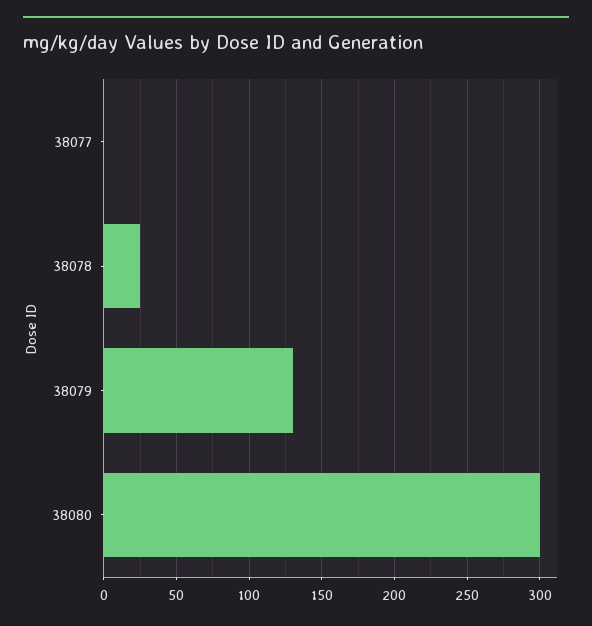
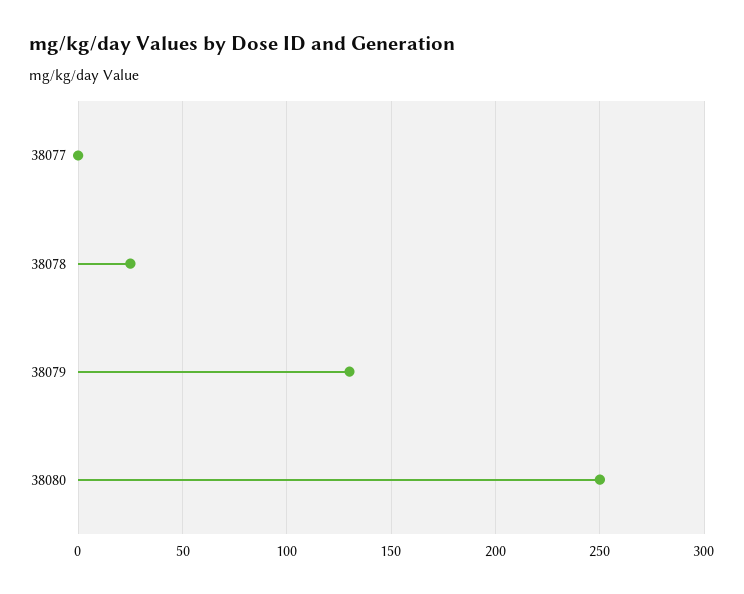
  {
    "38077": 0,
    "38078": 25,
    "38079": 130,
-   "38080": 300
+   "38080": 250
  }

